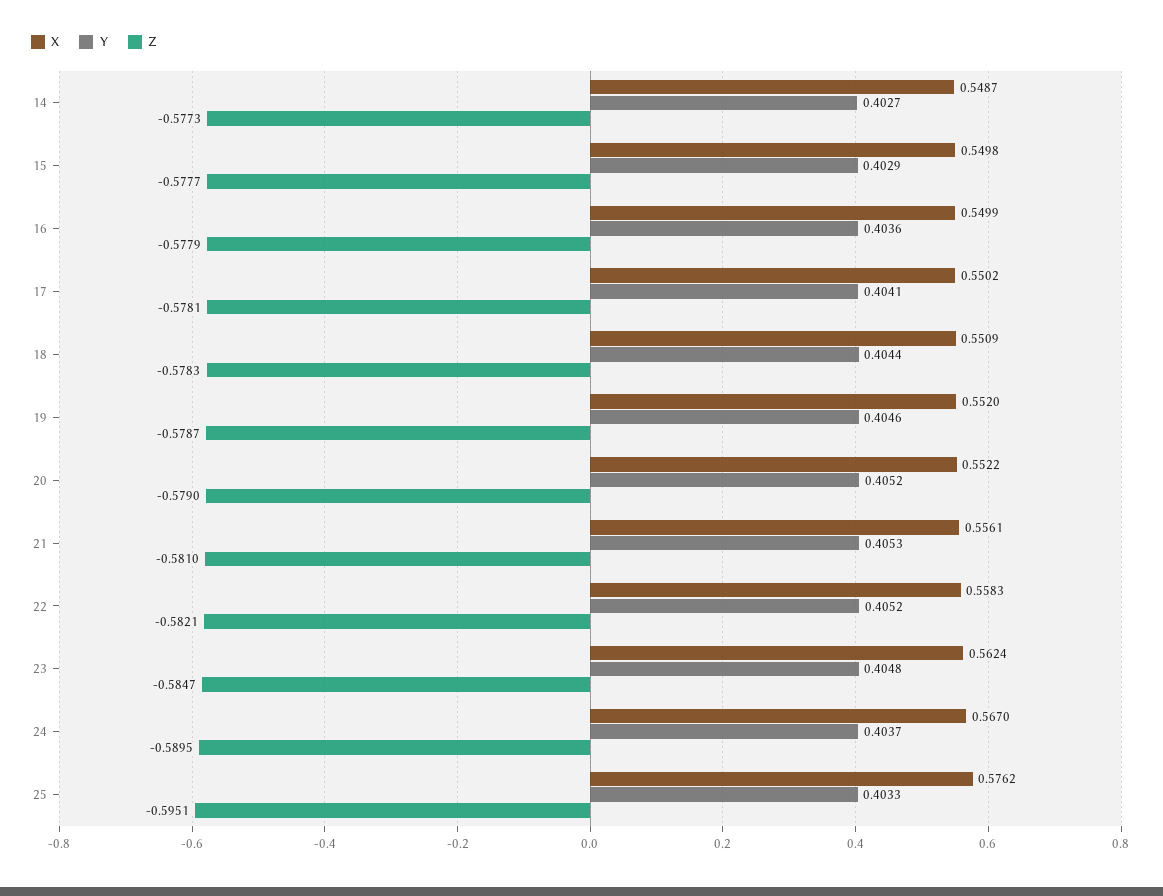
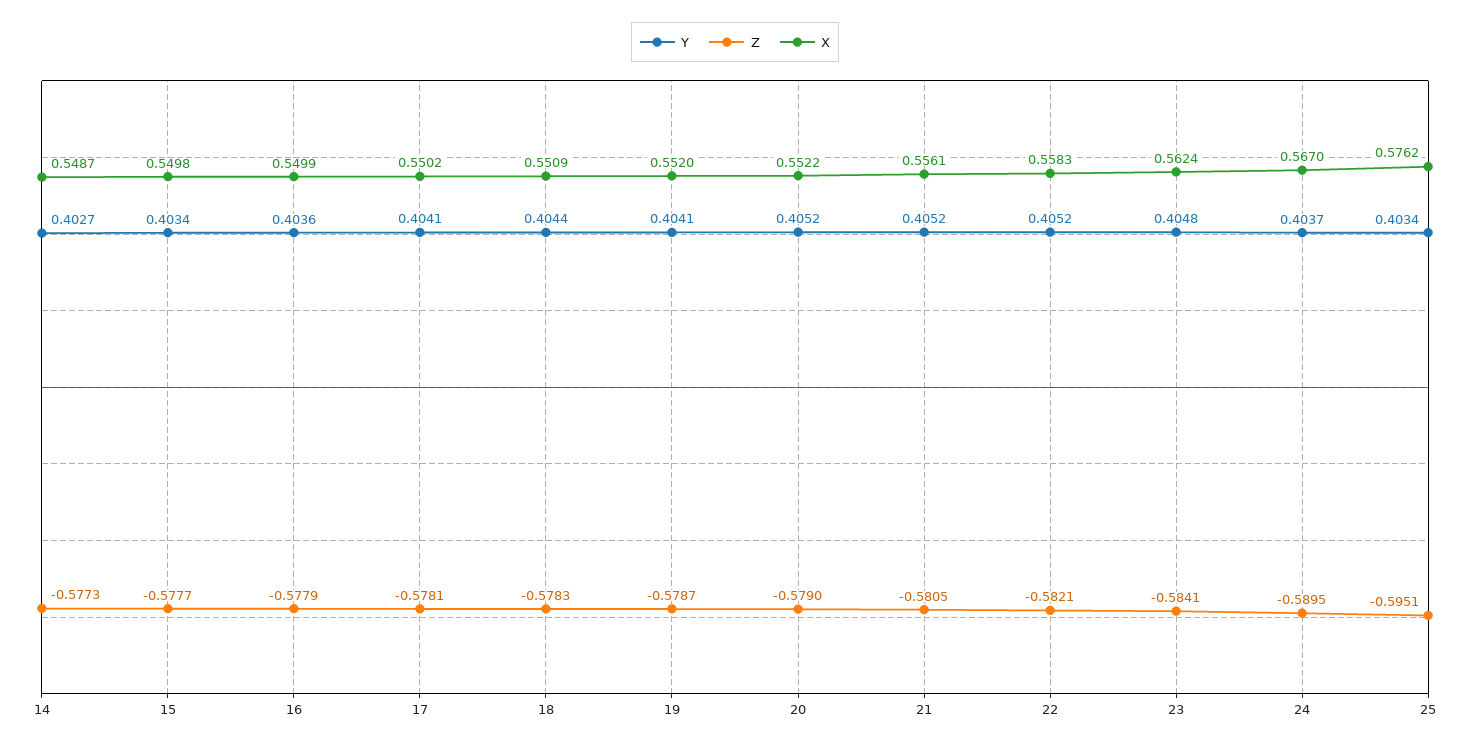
  {
    "X": {
      "14": 0.5487,
      "15": 0.5498,
      "16": 0.5499,
      "17": 0.5502,
      "18": 0.5509,
      "19": 0.552,
      "20": 0.5522,
      "21": 0.5561,
      "22": 0.5583,
      "23": 0.5624,
      "24": 0.567,
      "25": 0.5762
    },
    "Y": {
      "14": 0.4027,
-     "15": 0.4029,
+     "15": 0.4034,
      "16": 0.4036,
      "17": 0.4041,
      "18": 0.4044,
-     "19": 0.4046,
+     "19": 0.4041,
      "20": 0.4052,
-     "21": 0.4053,
+     "21": 0.4052,
      "22": 0.4052,
      "23": 0.4048,
      "24": 0.4037,
-     "25": 0.4033
+     "25": 0.4034
    },
    "Z": {
      "14": -0.5773,
      "15": -0.5777,
      "16": -0.5779,
      "17": -0.5781,
      "18": -0.5783,
      "19": -0.5787,
      "20": -0.579,
-     "21": -0.581,
+     "21": -0.5805,
      "22": -0.5821,
-     "23": -0.5847,
+     "23": -0.5841,
      "24": -0.5895,
      "25": -0.5951
    }
  }

